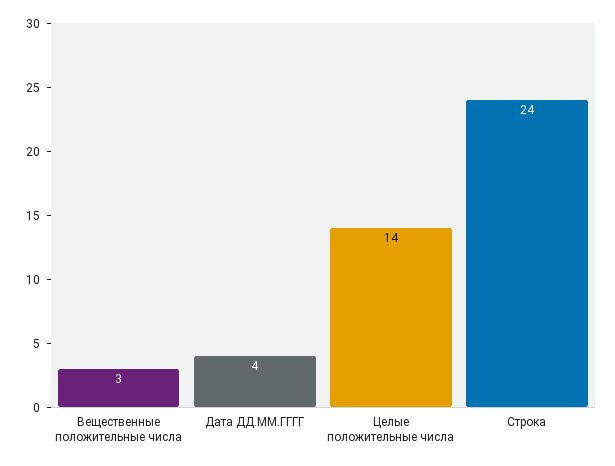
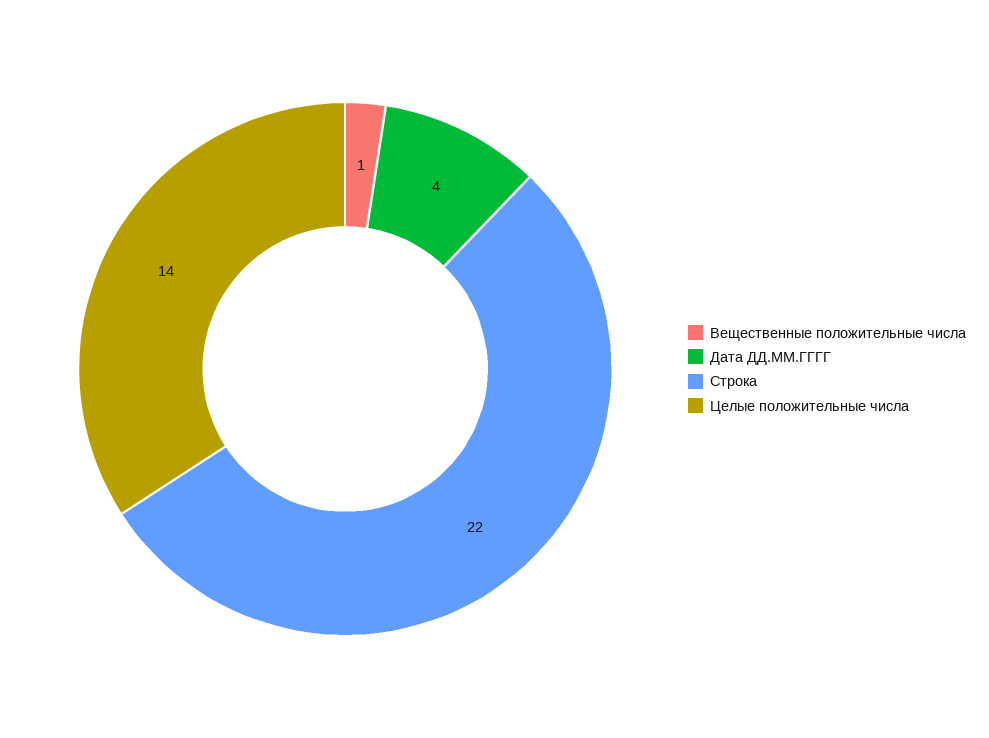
  {
-   "Вещественные положительные числа": 3,
+   "Вещественные положительные числа": 1,
    "Дата ДД.ММ.ГГГГ": 4,
    "Целые положительные числа": 14,
-   "Строка": 24
+   "Строка": 22
  }

